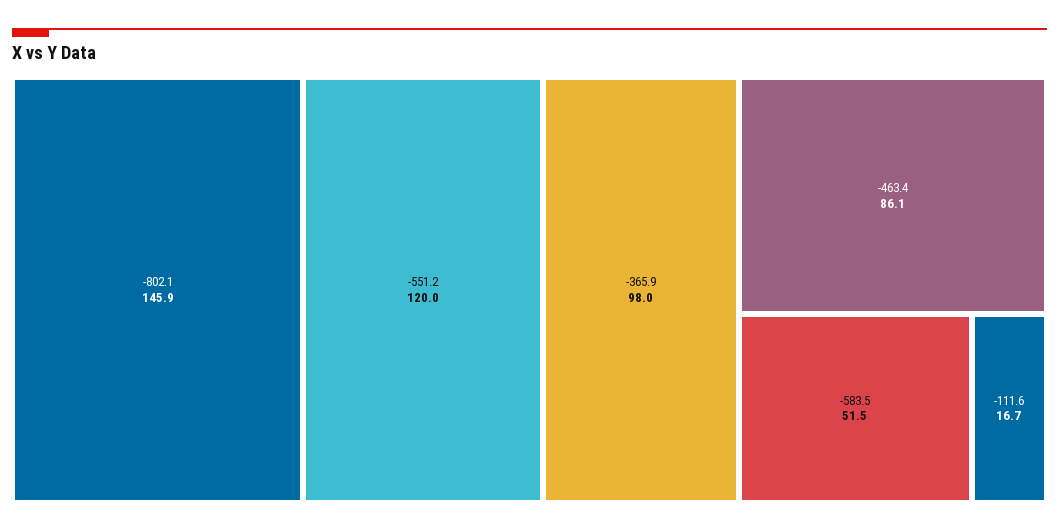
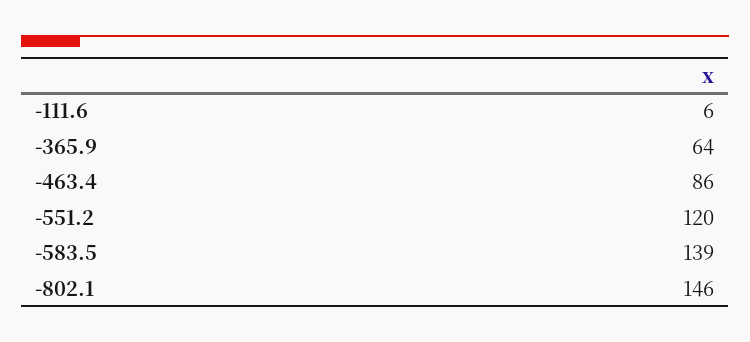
  {
    "-802.1": 145.9,
    "-551.2": 120,
-   "-365.9": 98,
+   "-365.9": 64,
    "-463.4": 86.1,
-   "-583.5": 51.5,
+   "-583.5": 139,
-   "-111.6": 16.7
+   "-111.6": 6
  }

